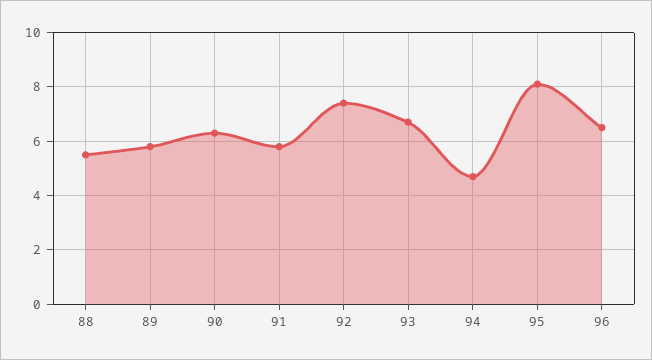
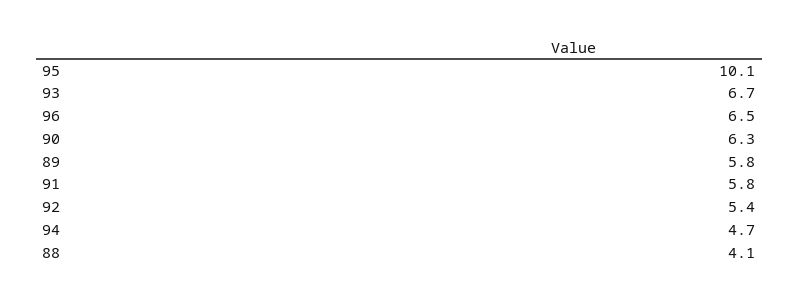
  {
-   "88": 5.5,
+   "88": 4.1,
    "89": 5.8,
    "90": 6.3,
    "91": 5.8,
-   "92": 7.5,
+   "92": 5.4,
    "93": 6.7,
    "94": 4.7,
-   "95": 8,
+   "95": 10.1,
    "96": 6.5
  }

